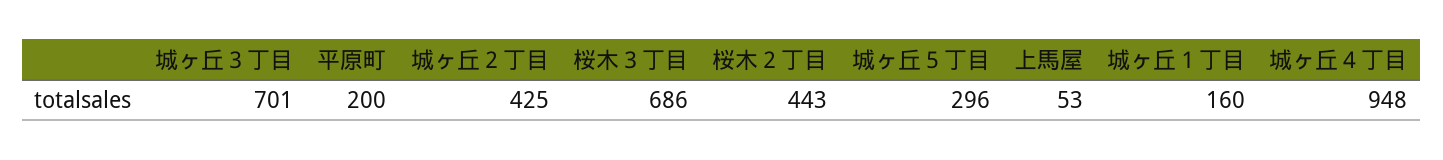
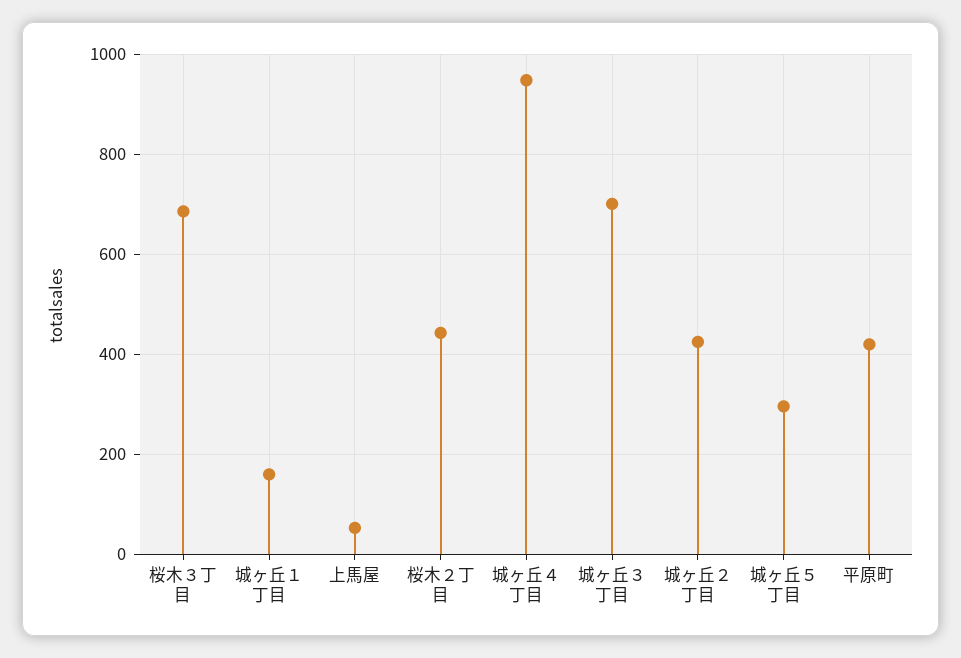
  {
    "城ヶ丘３丁目": 701,
-   "平原町": 200,
+   "平原町": 420,
    "城ヶ丘２丁目": 425,
    "桜木３丁目": 686,
    "桜木２丁目": 443,
    "城ヶ丘５丁目": 296,
    "上馬屋": 53,
    "城ヶ丘１丁目": 160,
    "城ヶ丘４丁目": 948
  }

